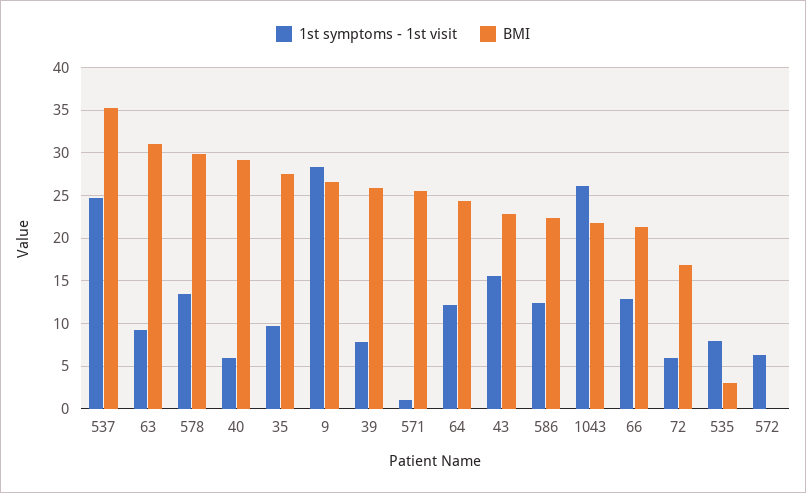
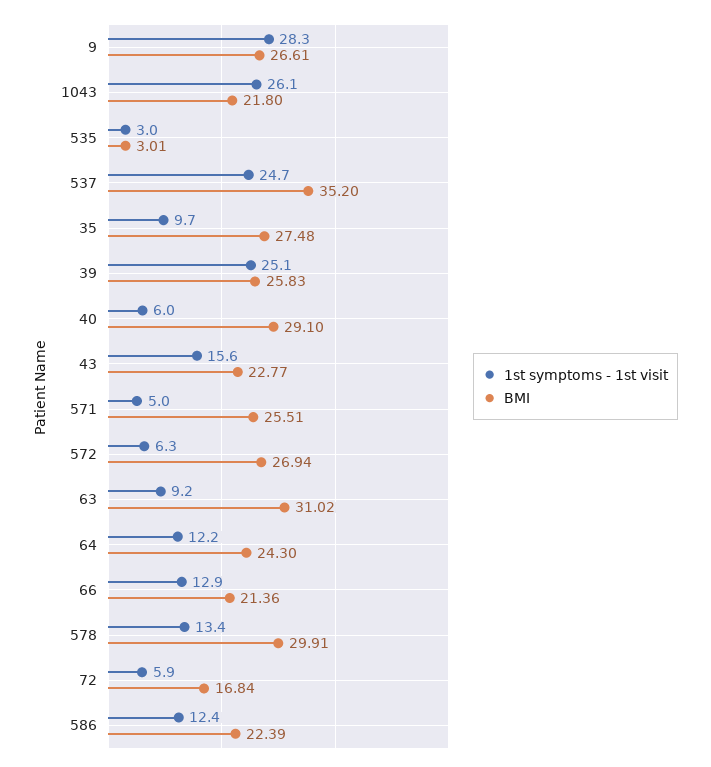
  {
    "1st symptoms - 1st visit": {
      "537": 24.7,
      "63": 9.2,
      "578": 13.4,
      "40": 6,
      "35": 9.7,
      "9": 28.3,
-     "39": 8,
+     "39": 25.1,
-     "571": 1,
+     "571": 5,
      "64": 12.2,
      "43": 15.6,
      "586": 12.4,
      "1043": 26.1,
      "66": 12.9,
      "72": 5.9,
-     "535": 8,
+     "535": 3,
      "572": 6.3
    },
    "BMI": {
      "537": 35.2,
      "63": 31.02,
      "578": 29.91,
      "40": 29.1,
      "35": 27.48,
      "9": 26.61,
      "39": 25.83,
      "571": 25.51,
      "64": 24.3,
      "43": 22.77,
      "586": 22.39,
      "1043": 21.8,
      "66": 21.36,
      "72": 16.84,
      "535": 3.01,
-     "572": 0
+     "572": 26.94
    }
  }

